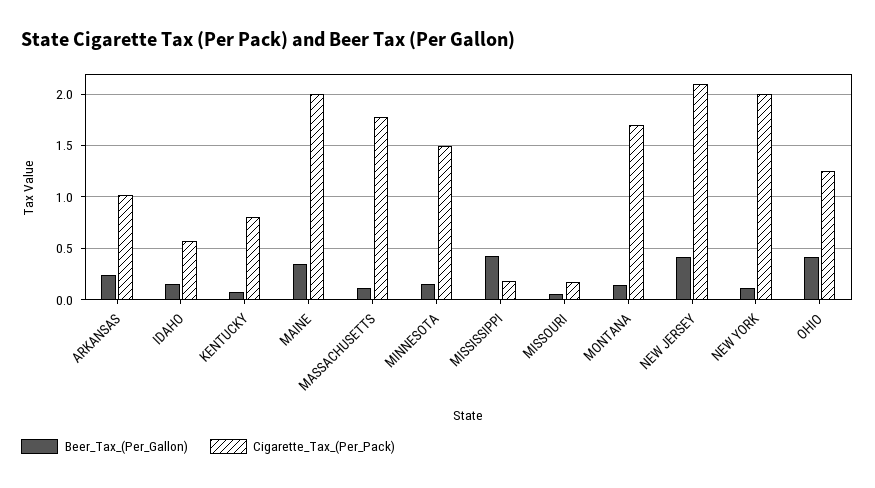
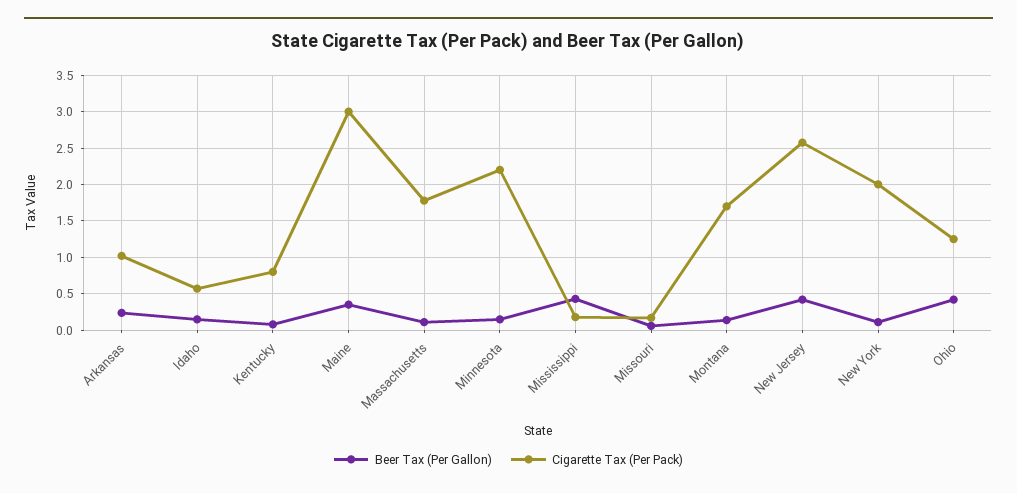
  {
    "Beer_Tax_(Per_Gallon)": {
      "ARKANSAS": 0.2,
      "IDAHO": 0.2,
      "KENTUCKY": 0.1,
      "MAINE": 0.4,
      "MASSACHUSETTS": 0.1,
      "MINNESOTA": 0.2,
      "MISSISSIPPI": 0.4,
      "MISSOURI": 0.1,
      "MONTANA": 0.1,
      "NEW JERSEY": 0.4,
      "NEW YORK": 0.1,
      "OHIO": 0.4
    },
    "Cigarette_Tax_(Per_Pack)": {
      "ARKANSAS": 1,
      "IDAHO": 0.6,
      "KENTUCKY": 0.8,
-     "MAINE": 2,
+     "MAINE": 3,
      "MASSACHUSETTS": 1.8,
-     "MINNESOTA": 1.5,
+     "MINNESOTA": 2.2,
      "MISSISSIPPI": 0.2,
      "MISSOURI": 0.2,
      "MONTANA": 1.7,
-     "NEW JERSEY": 2.1,
+     "NEW JERSEY": 2.6,
      "NEW YORK": 2,
      "OHIO": 1.3
    }
  }

